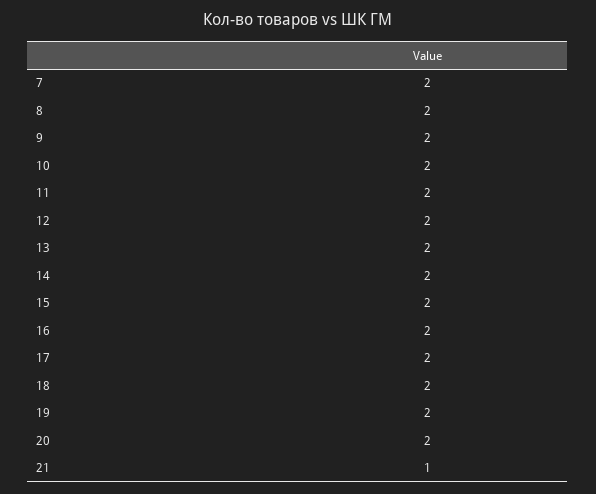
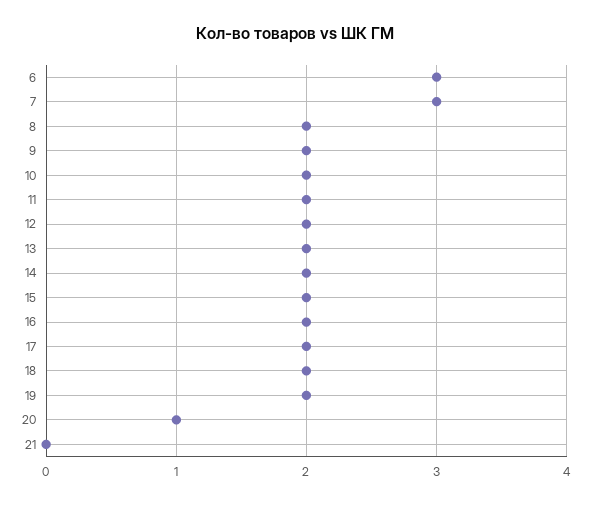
  {
-   "7": 2,
+   "7": 3,
    "8": 2,
    "9": 2,
    "10": 2,
    "11": 2,
    "12": 2,
    "13": 2,
    "14": 2,
    "15": 2,
    "16": 2,
    "17": 2,
    "18": 2,
    "19": 2,
-   "20": 2,
+   "20": 1,
-   "21": 1
+   "21": 0,
+   "6": 3
  }

